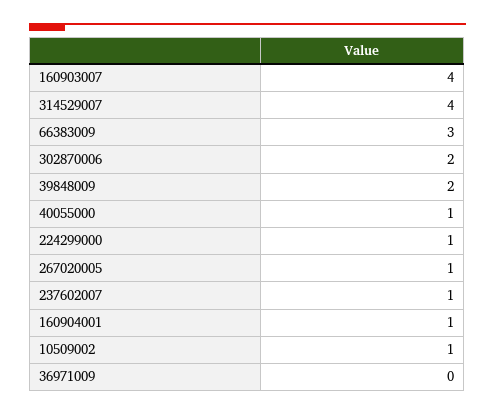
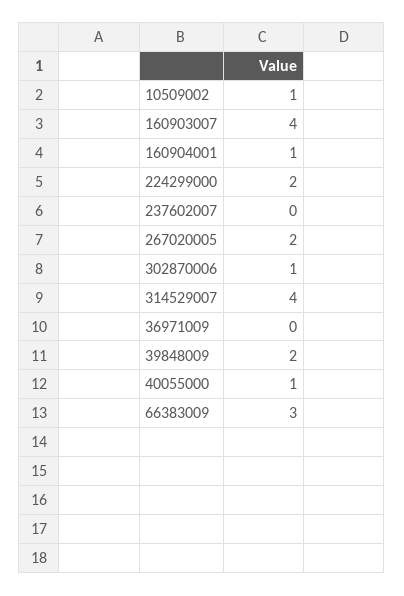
  {
    "160903007": 4,
    "314529007": 4,
    "66383009": 3,
-   "302870006": 2,
+   "302870006": 1,
    "39848009": 2,
    "40055000": 1,
-   "224299000": 1,
+   "224299000": 2,
-   "267020005": 1,
+   "267020005": 2,
-   "237602007": 1,
+   "237602007": 0,
    "160904001": 1,
    "10509002": 1,
    "36971009": 0
  }

